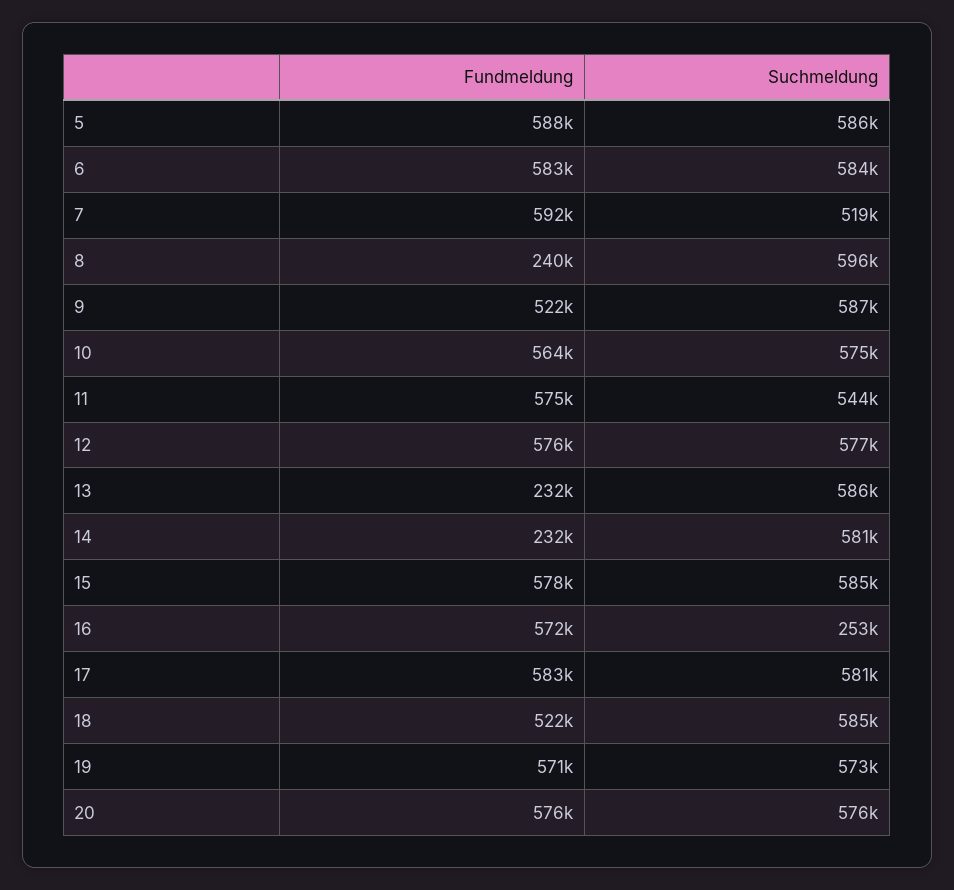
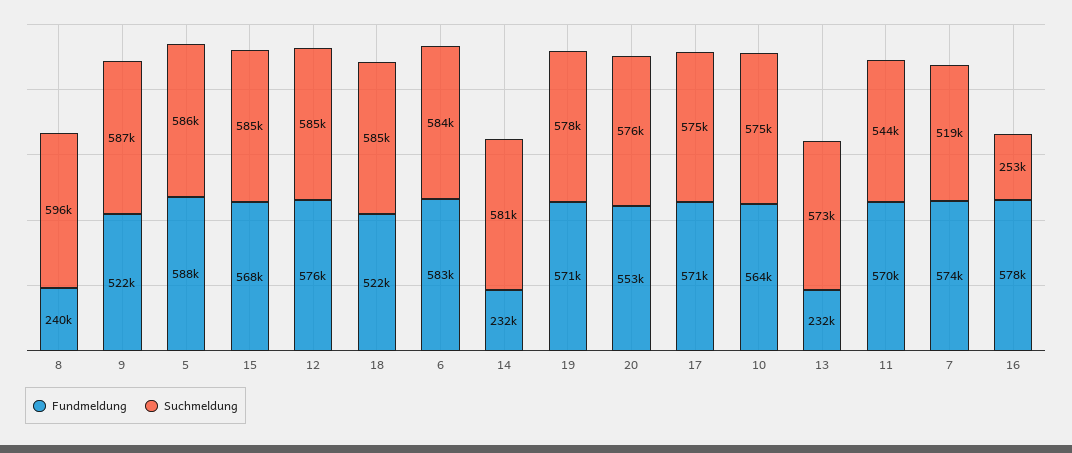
  {
    "Fundmeldung": {
      "5": 588000,
      "6": 583000,
-     "7": 592000,
+     "7": 574000,
      "8": 240000,
      "9": 522000,
      "10": 564000,
-     "11": 575000,
+     "11": 570000,
      "12": 576000,
      "13": 232000,
      "14": 232000,
-     "15": 578000,
+     "15": 568000,
-     "16": 572000,
+     "16": 578000,
-     "17": 583000,
+     "17": 571000,
      "18": 522000,
      "19": 571000,
-     "20": 576000
+     "20": 553000
    },
    "Suchmeldung": {
      "5": 586000,
      "6": 584000,
      "7": 519000,
      "8": 596000,
      "9": 587000,
      "10": 575000,
      "11": 544000,
-     "12": 577000,
+     "12": 585000,
-     "13": 586000,
+     "13": 573000,
      "14": 581000,
      "15": 585000,
      "16": 253000,
-     "17": 581000,
+     "17": 575000,
      "18": 585000,
-     "19": 573000,
+     "19": 578000,
      "20": 576000
    }
  }

